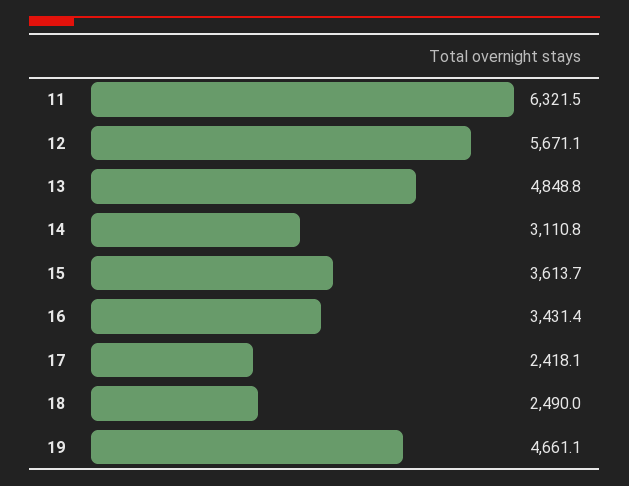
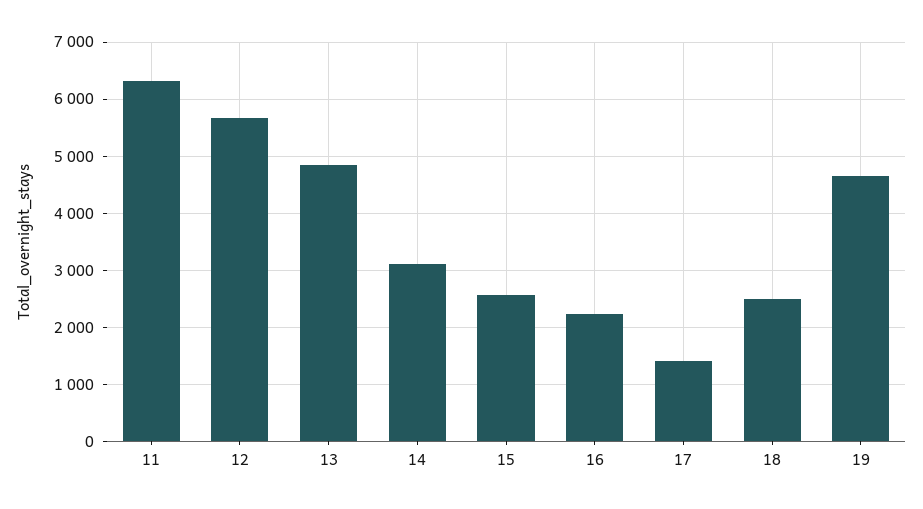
  {
    "11": 6321.5,
    "12": 5671.1,
    "13": 4848.8,
    "14": 3110.8,
-   "15": 3613.7,
+   "15": 2600,
-   "16": 3431.4,
+   "16": 2200,
-   "17": 2418.1,
+   "17": 1400,
    "18": 2490,
    "19": 4661.1
  }

